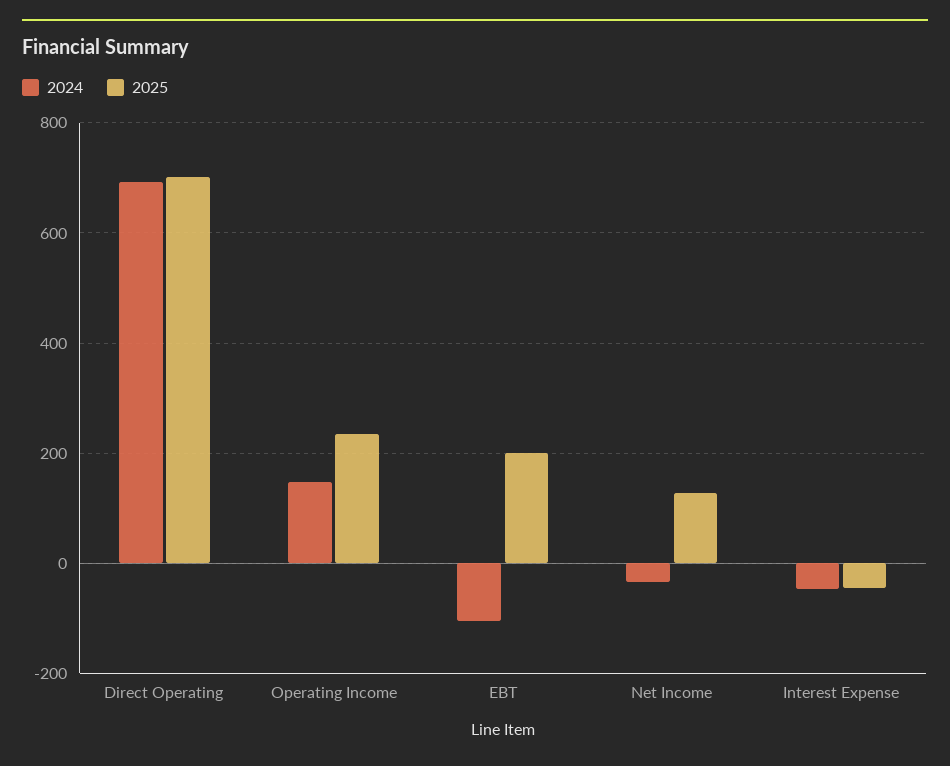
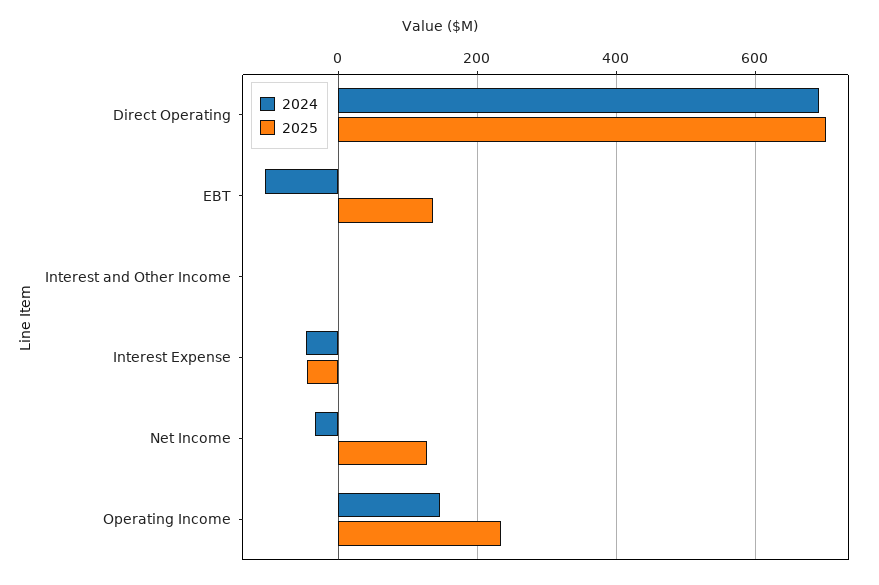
  {
    "2024": {
      "Direct Operating": 700,
      "Operating Income": 140,
      "EBT": -100,
      "Net Income": -40,
-     "Interest Expense": -40
+     "Interest Expense": -40,
+     "Interest and Other Income": 0
    },
    "2025": {
      "Direct Operating": 700,
      "Operating Income": 240,
-     "EBT": 200,
+     "EBT": 140,
      "Net Income": 120,
-     "Interest Expense": -40
+     "Interest Expense": -40,
+     "Interest and Other Income": 0
    }
  }

